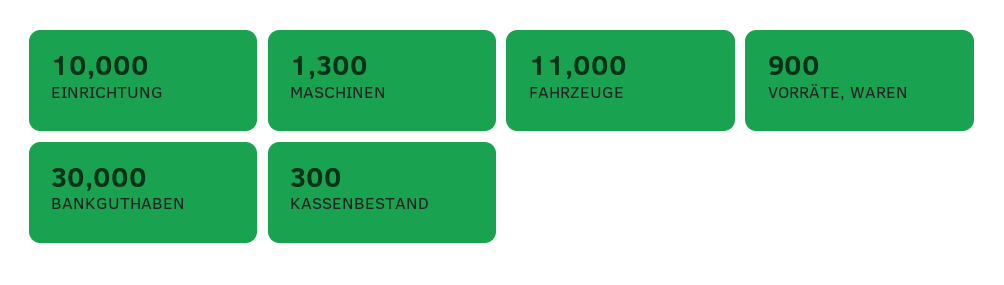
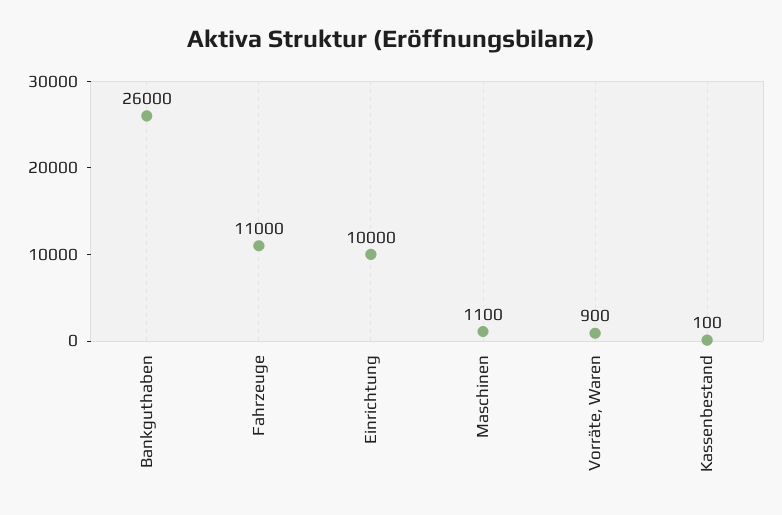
  {
    "EINRICHTUNG": 10000,
-   "MASCHINEN": 1300,
+   "MASCHINEN": 1100,
    "FAHRZEUGE": 11000,
    "VORRÄTE, WAREN": 900,
-   "BANKGUTHABEN": 30000,
+   "BANKGUTHABEN": 26000,
-   "KASSENBESTAND": 300
+   "KASSENBESTAND": 100
  }

